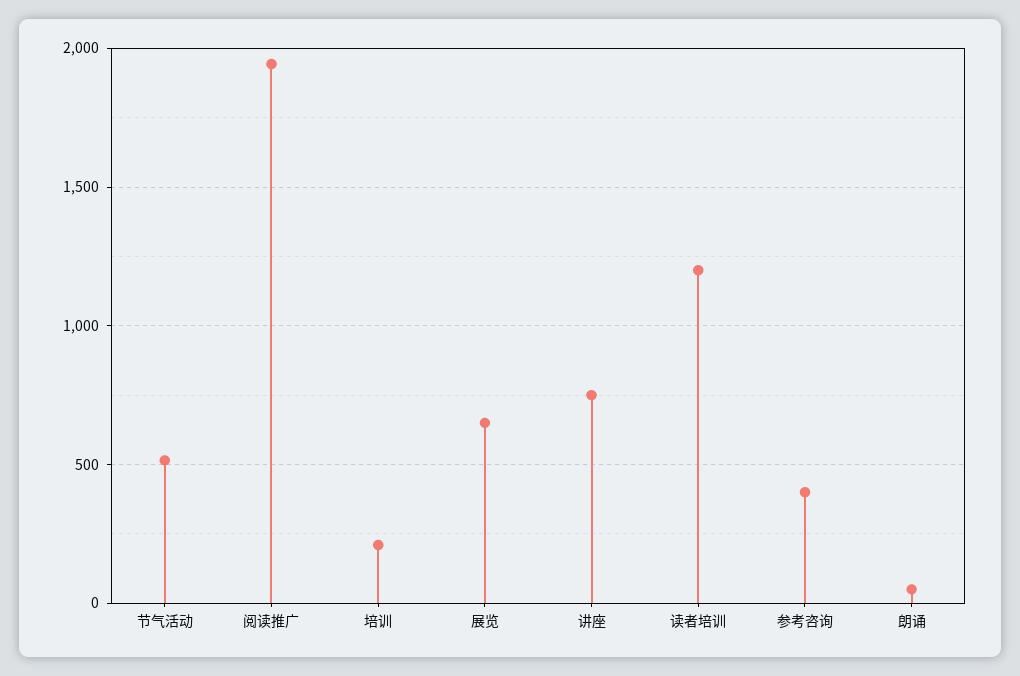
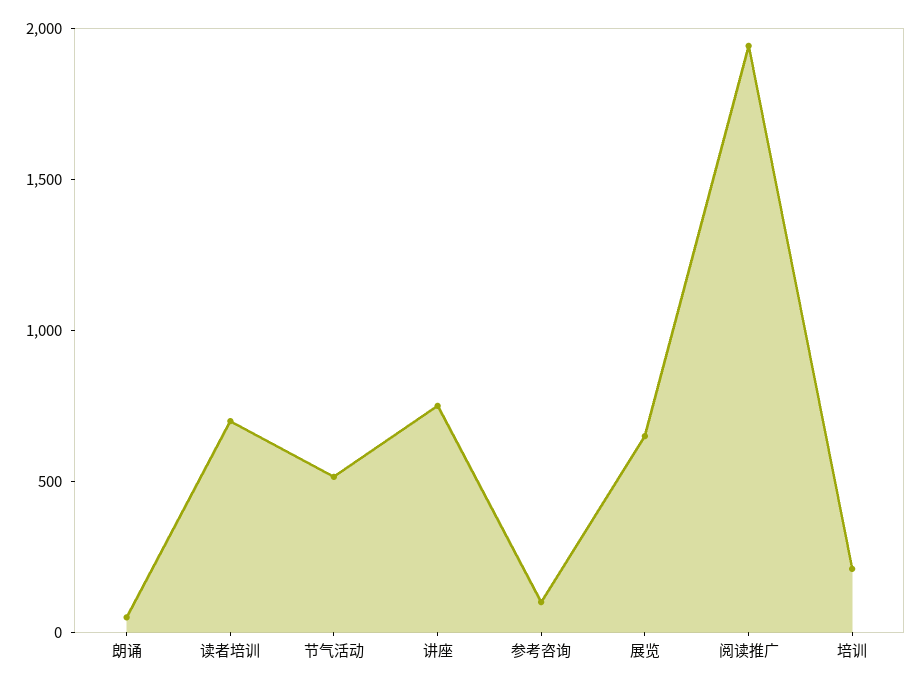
  {
    "节气活动": 500,
    "阅读推广": 1950,
    "培训": 200,
    "展览": 650,
    "讲座": 750,
-   "读者培训": 1200,
+   "读者培训": 700,
-   "参考咨询": 400,
+   "参考咨询": 100,
    "朗诵": 50
  }

